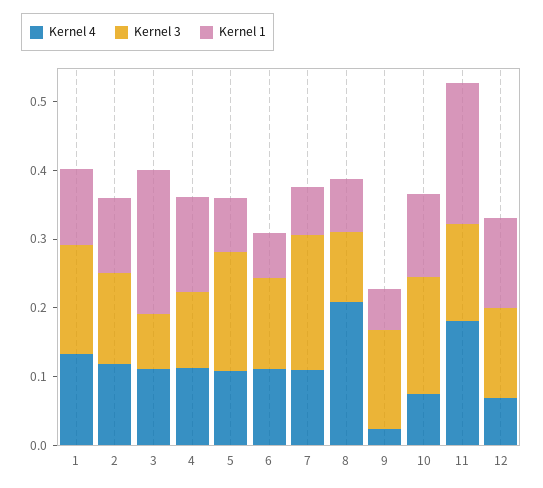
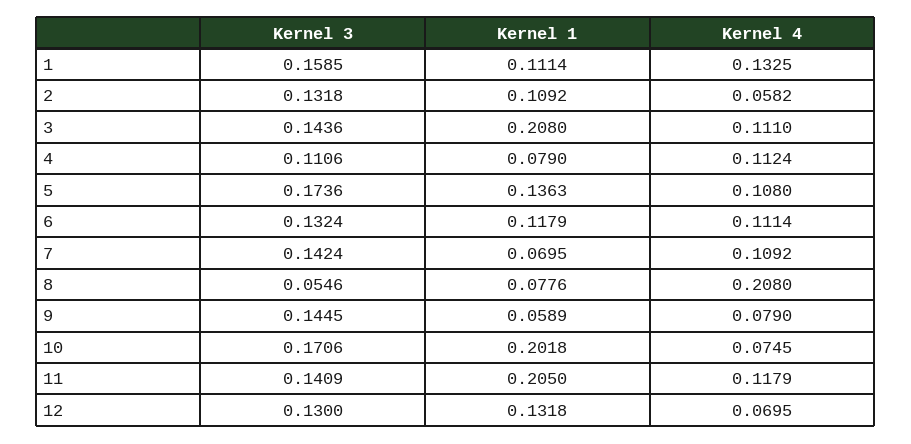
  {
    "Kernel 4": {
      "1": 0.1325,
-     "2": 0.12,
+     "2": 0.0582,
      "3": 0.111,
      "4": 0.1124,
      "5": 0.108,
      "6": 0.1114,
      "7": 0.1092,
      "8": 0.208,
-     "9": 0.02,
+     "9": 0.079,
      "10": 0.0745,
-     "11": 0.18,
+     "11": 0.1179,
      "12": 0.0695
    },
    "Kernel 3": {
      "1": 0.1585,
      "2": 0.1318,
-     "3": 0.08,
+     "3": 0.1436,
      "4": 0.1106,
      "5": 0.1736,
      "6": 0.1324,
-     "7": 0.2,
+     "7": 0.1424,
-     "8": 0.1,
+     "8": 0.0546,
      "9": 0.1445,
      "10": 0.1706,
      "11": 0.1409,
      "12": 0.13
    },
    "Kernel 1": {
      "1": 0.1114,
      "2": 0.1092,
      "3": 0.208,
-     "4": 0.14,
+     "4": 0.079,
-     "5": 0.08,
+     "5": 0.1363,
-     "6": 0.06,
+     "6": 0.1179,
      "7": 0.0695,
      "8": 0.0776,
      "9": 0.0589,
-     "10": 0.12,
+     "10": 0.2018,
      "11": 0.205,
      "12": 0.1318
    }
  }

